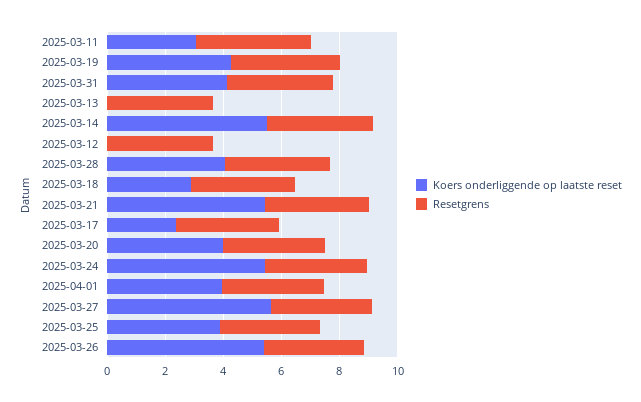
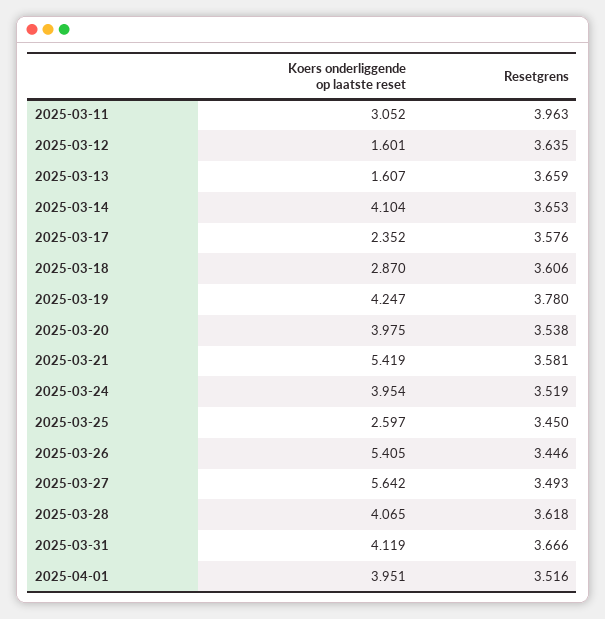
  {
    "Koers onderliggende op laatste reset": {
      "2025-03-11": 3.052,
      "2025-03-19": 4.247,
      "2025-03-31": 4.119,
-     "2025-03-13": 0,
+     "2025-03-13": 1.607,
-     "2025-03-14": 5.5,
+     "2025-03-14": 4.104,
-     "2025-03-12": 0,
+     "2025-03-12": 1.601,
      "2025-03-28": 4.065,
      "2025-03-18": 2.87,
      "2025-03-21": 5.419,
      "2025-03-17": 2.352,
      "2025-03-20": 3.975,
-     "2025-03-24": 5.5,
+     "2025-03-24": 3.954,
      "2025-04-01": 3.951,
      "2025-03-27": 5.642,
-     "2025-03-25": 4,
+     "2025-03-25": 2.597,
      "2025-03-26": 5.405
    },
    "Resetgrens": {
      "2025-03-11": 3.963,
      "2025-03-19": 3.78,
      "2025-03-31": 3.666,
      "2025-03-13": 3.659,
      "2025-03-14": 3.653,
      "2025-03-12": 3.635,
      "2025-03-28": 3.618,
      "2025-03-18": 3.606,
      "2025-03-21": 3.581,
      "2025-03-17": 3.576,
      "2025-03-20": 3.538,
      "2025-03-24": 3.519,
      "2025-04-01": 3.516,
      "2025-03-27": 3.493,
      "2025-03-25": 3.45,
      "2025-03-26": 3.446
    }
  }

